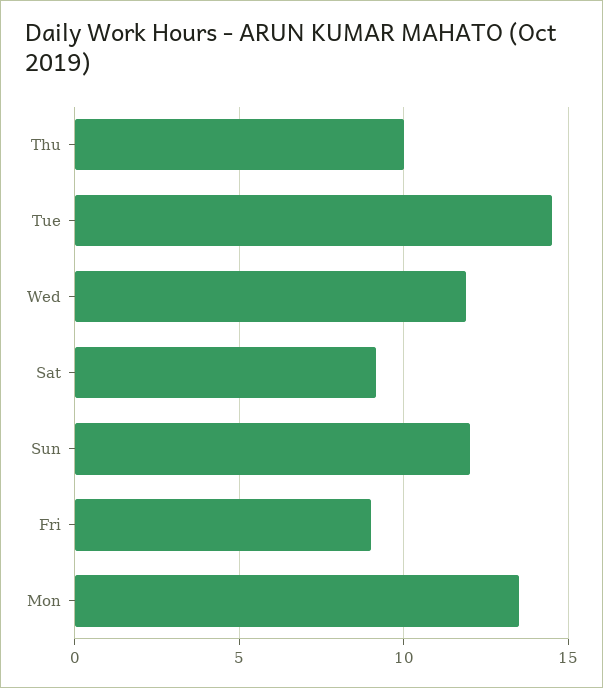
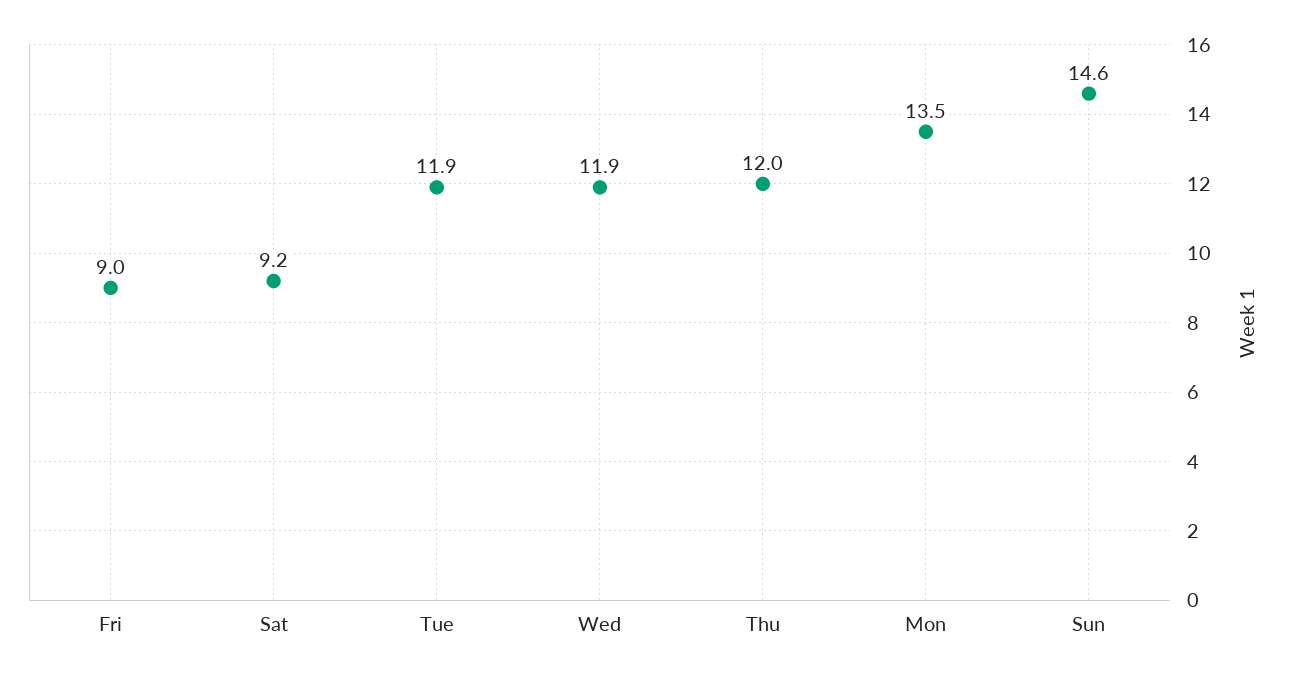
  {
-   "Thu": 10,
+   "Thu": 12,
-   "Tue": 14.5,
+   "Tue": 11.9,
    "Wed": 11.9,
    "Sat": 9.2,
-   "Sun": 12,
+   "Sun": 14.6,
    "Fri": 9,
    "Mon": 13.5
  }

